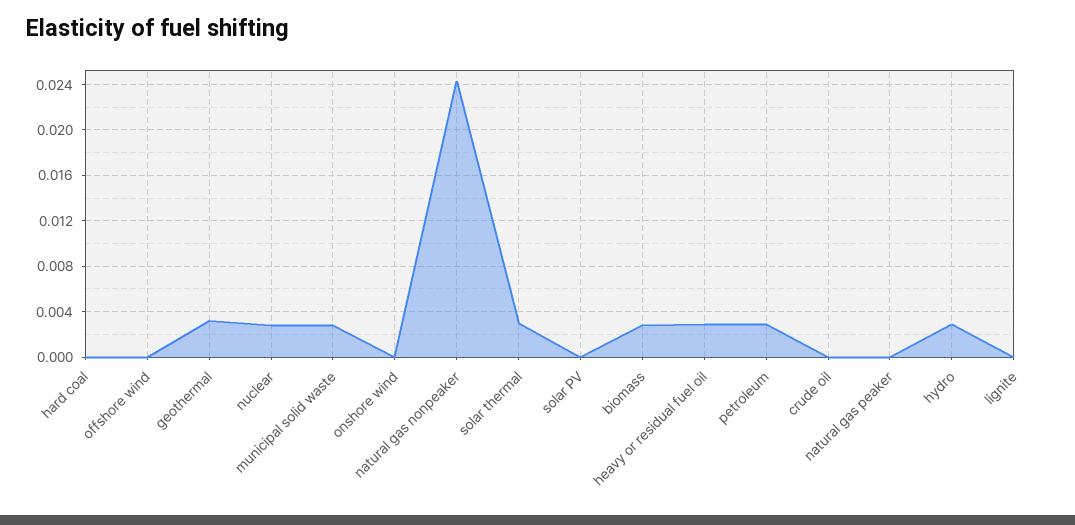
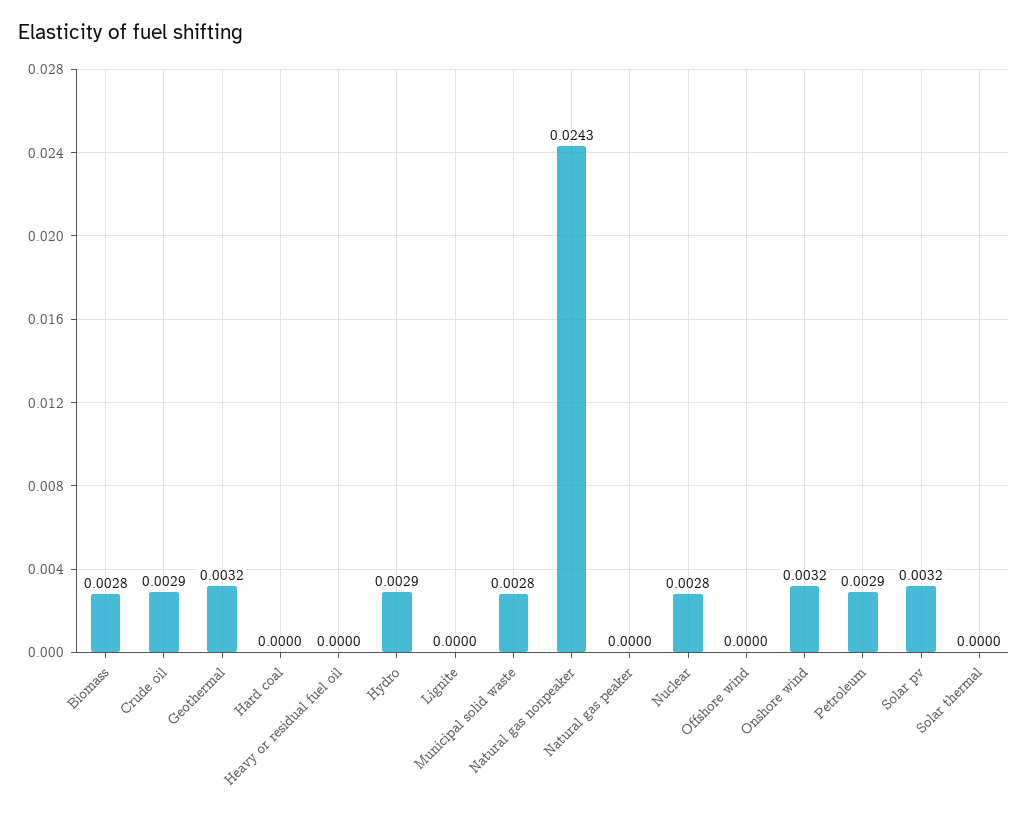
  {
    "hard coal": 0,
    "offshore wind": 0,
    "geothermal": 0.0032,
    "nuclear": 0.0028,
    "municipal solid waste": 0.0028,
-   "onshore wind": 0,
+   "onshore wind": 0.0032,
    "natural gas nonpeaker": 0.0243,
-   "solar thermal": 0.003,
+   "solar thermal": 0,
-   "solar PV": 0,
+   "solar PV": 0.0032,
    "biomass": 0.0028,
-   "heavy or residual fuel oil": 0.003,
+   "heavy or residual fuel oil": 0,
    "petroleum": 0.0029,
-   "crude oil": 0,
+   "crude oil": 0.0029,
    "natural gas peaker": 0,
    "hydro": 0.0029,
    "lignite": 0
  }

